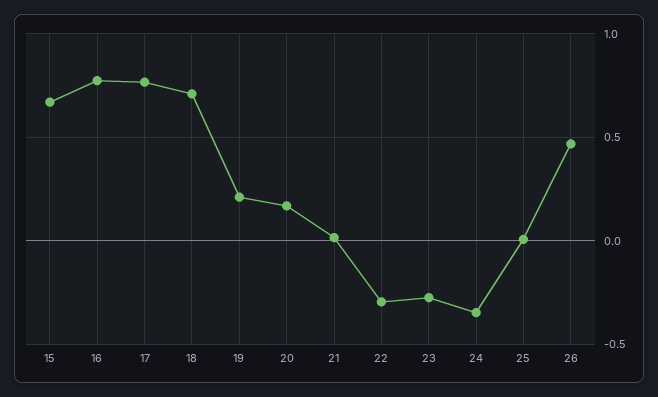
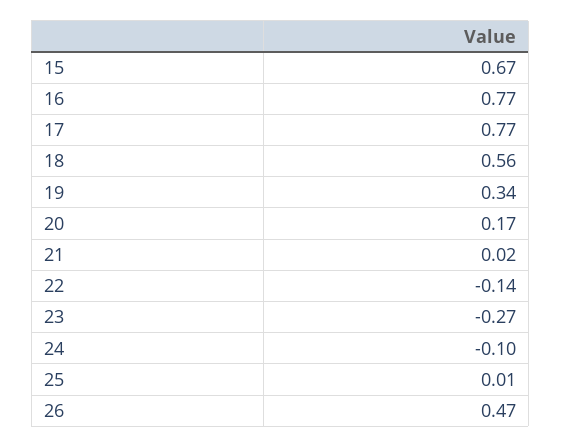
  {
    "15": 0.67,
    "16": 0.77,
    "17": 0.77,
-   "18": 0.7,
+   "18": 0.56,
-   "19": 0.2,
+   "19": 0.34,
    "20": 0.17,
    "21": 0.02,
-   "22": -0.3,
+   "22": -0.14,
    "23": -0.27,
-   "24": -0.35,
+   "24": -0.1,
    "25": 0.01,
    "26": 0.47
  }

